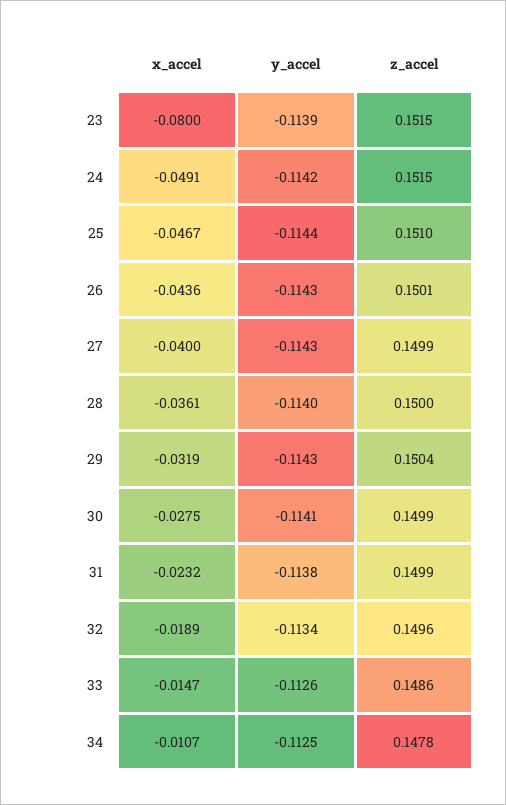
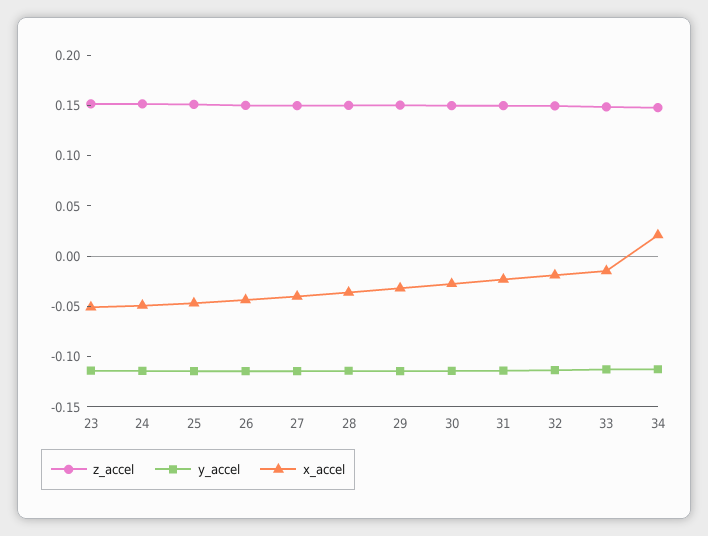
  {
    "x_accel": {
-     "23": -0.08,
+     "23": -0.05,
      "24": -0.0491,
      "25": -0.0467,
      "26": -0.0436,
      "27": -0.04,
      "28": -0.0361,
      "29": -0.0319,
      "30": -0.0275,
      "31": -0.0232,
      "32": -0.0189,
      "33": -0.0147,
-     "34": -0.0107
+     "34": 0.02
    },
    "y_accel": {
      "23": -0.1139,
      "24": -0.1142,
      "25": -0.1144,
      "26": -0.1143,
      "27": -0.1143,
      "28": -0.114,
      "29": -0.1143,
      "30": -0.1141,
      "31": -0.1138,
      "32": -0.1134,
      "33": -0.1126,
      "34": -0.1125
    },
    "z_accel": {
      "23": 0.1515,
      "24": 0.1515,
      "25": 0.151,
      "26": 0.1501,
      "27": 0.1499,
      "28": 0.15,
      "29": 0.1504,
      "30": 0.1499,
      "31": 0.1499,
      "32": 0.1496,
      "33": 0.1486,
      "34": 0.1478
    }
  }

